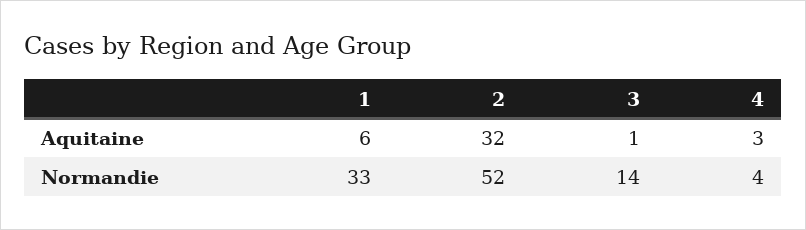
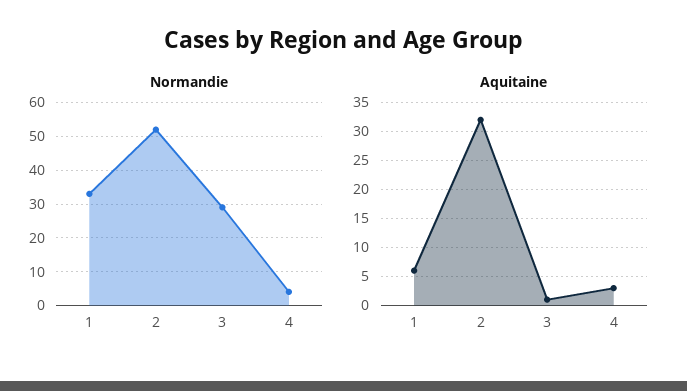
  {
    "Aquitaine": {
      "1": 6,
      "2": 32,
      "3": 1,
      "4": 3
    },
    "Normandie": {
      "1": 33,
      "2": 52,
-     "3": 14,
+     "3": 30,
      "4": 4
    }
  }

